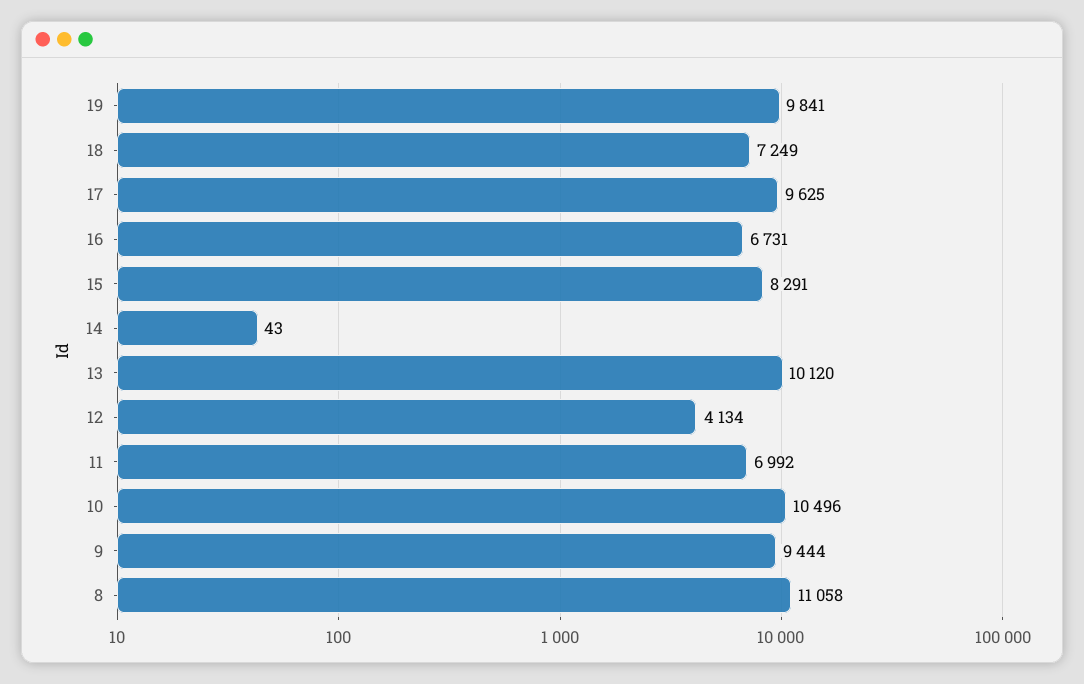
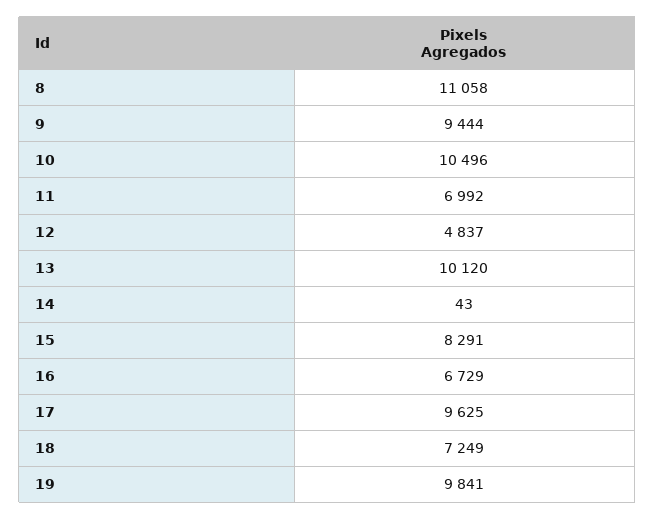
  {
    "19": 9841,
    "18": 7249,
    "17": 9625,
-   "16": 6731,
+   "16": 6729,
    "15": 8291,
    "14": 43,
    "13": 10120,
-   "12": 4134,
+   "12": 4837,
    "11": 6992,
    "10": 10496,
    "9": 9444,
    "8": 11058
  }

